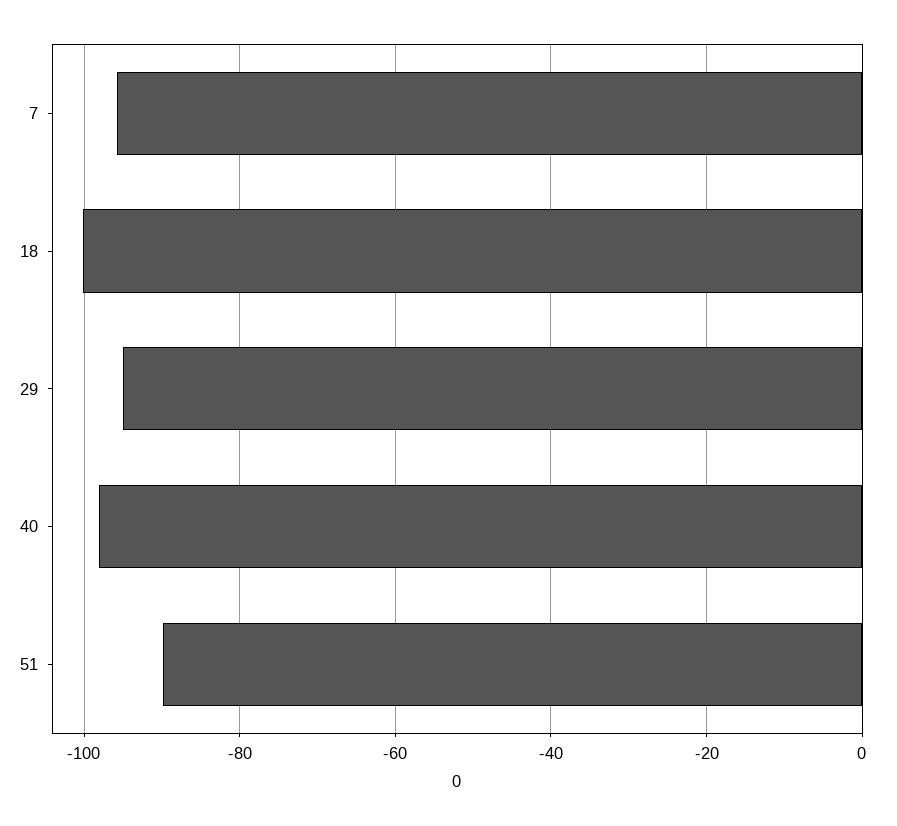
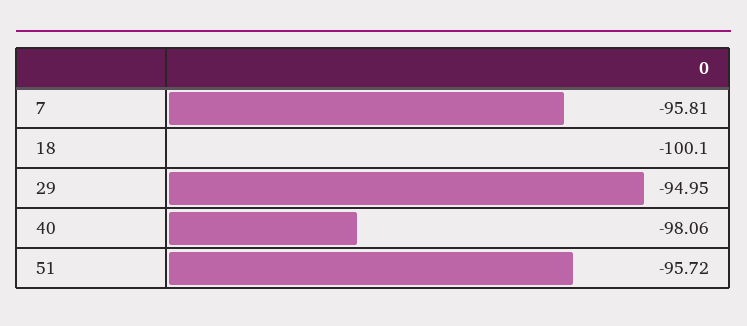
  {
    "7": -95.81,
    "18": -100.1,
    "29": -94.95,
    "40": -98.06,
-   "51": -90
+   "51": -95.72
  }

